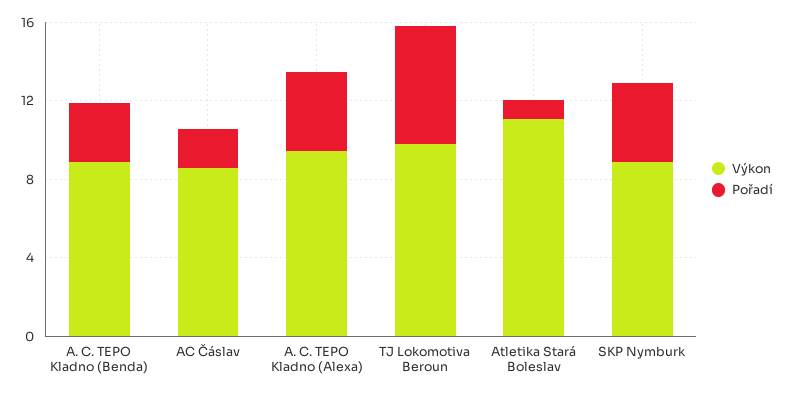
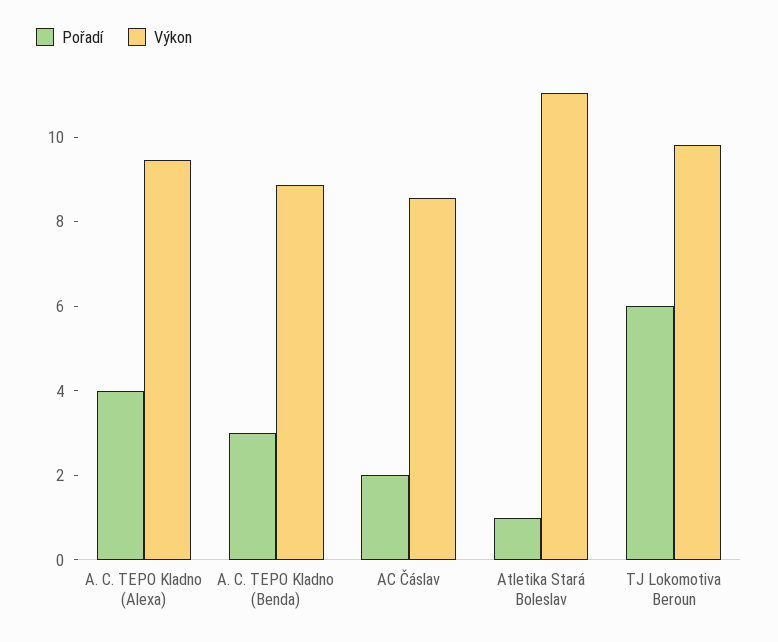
  {
    "Výkon": {
      "A. C. TEPO Kladno (Benda)": 9,
      "AC Čáslav": 8.5,
      "A. C. TEPO Kladno (Alexa)": 9.5,
      "TJ Lokomotiva Beroun": 10,
-     "Atletika Stará Boleslav": 11,
+     "Atletika Stará Boleslav": 11
-     "SKP Nymburk": 9
    },
    "Pořadí": {
      "A. C. TEPO Kladno (Benda)": 3,
      "AC Čáslav": 2,
      "A. C. TEPO Kladno (Alexa)": 4,
      "TJ Lokomotiva Beroun": 6,
-     "Atletika Stará Boleslav": 1,
+     "Atletika Stará Boleslav": 1
-     "SKP Nymburk": 4
    }
  }

